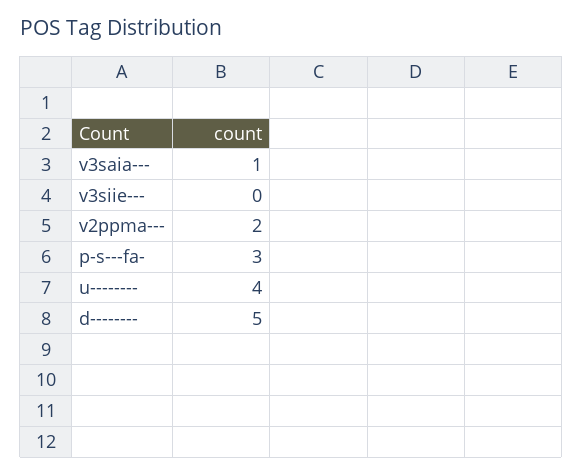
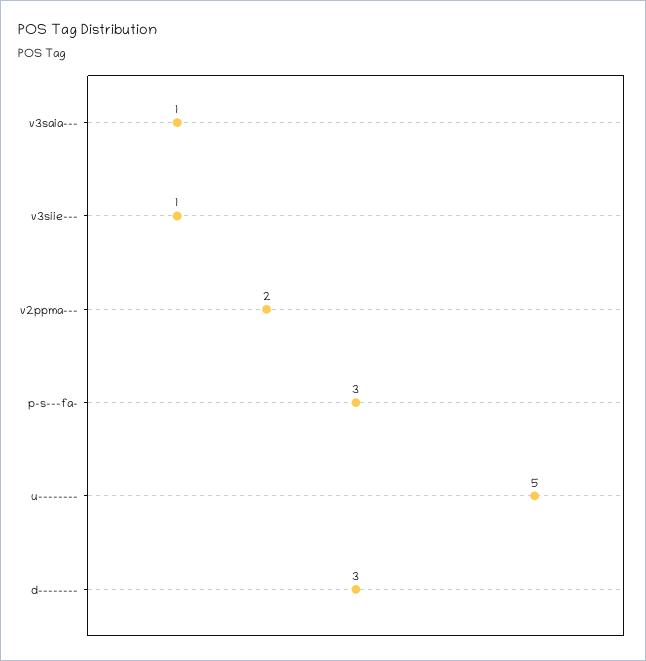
  {
    "v3saia---": 1,
-   "v3siie---": 0,
+   "v3siie---": 1,
    "v2ppma---": 2,
    "p-s---fa-": 3,
-   "u--------": 4,
+   "u--------": 5,
-   "d--------": 5
+   "d--------": 3
  }

